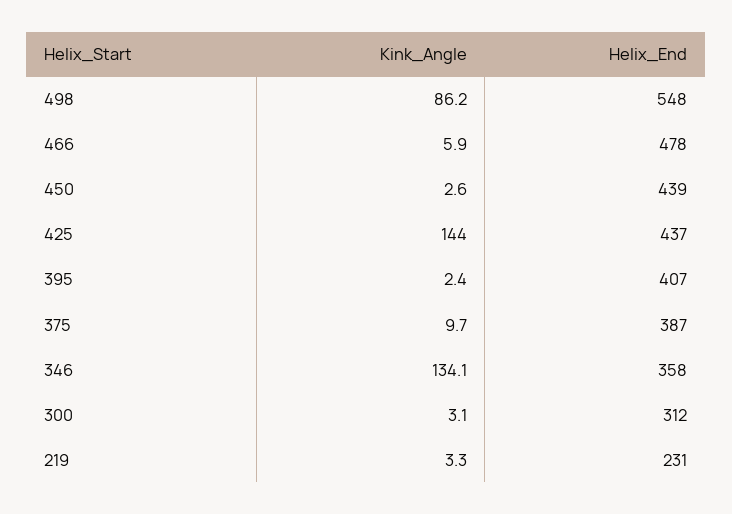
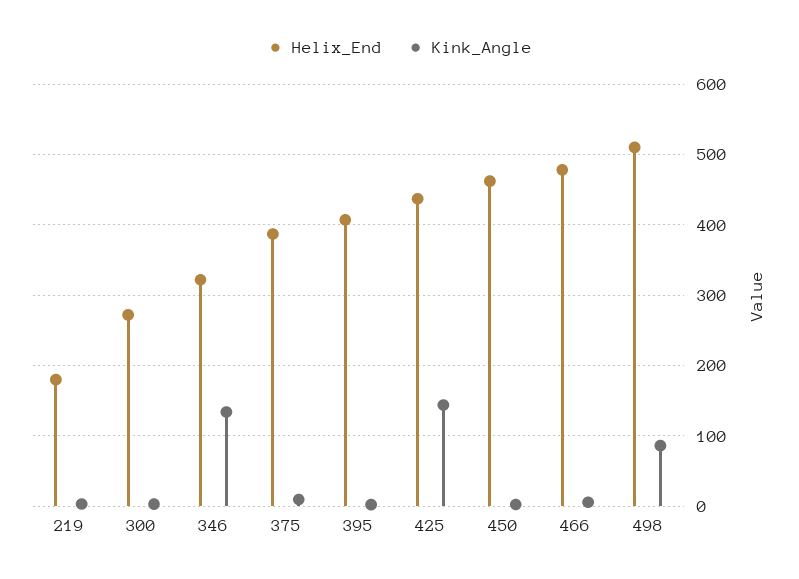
  {
    "Kink_Angle": {
      "498": 86.2,
      "466": 5.9,
      "450": 2.6,
      "425": 144,
      "395": 2.4,
      "375": 9.7,
      "346": 134.1,
      "300": 3.1,
      "219": 3.3
    },
    "Helix_End": {
-     "498": 548,
+     "498": 510,
      "466": 478,
-     "450": 439,
+     "450": 460,
      "425": 437,
      "395": 407,
      "375": 387,
-     "346": 358,
+     "346": 320,
-     "300": 312,
+     "300": 270,
-     "219": 231
+     "219": 180
    }
  }

